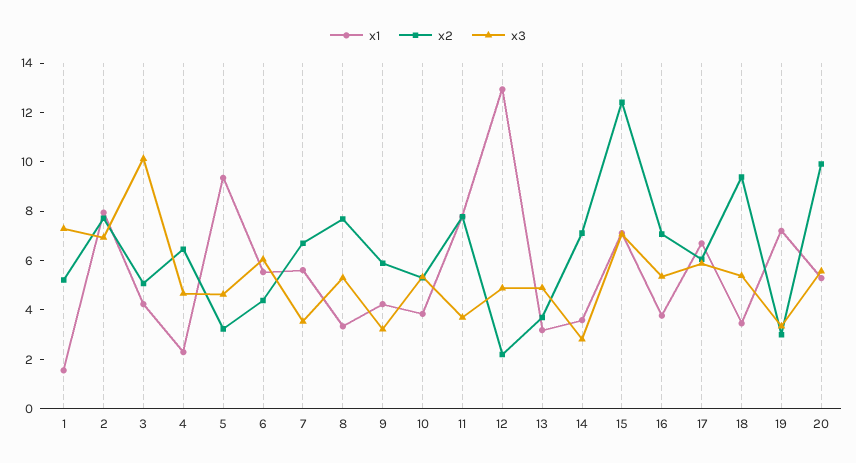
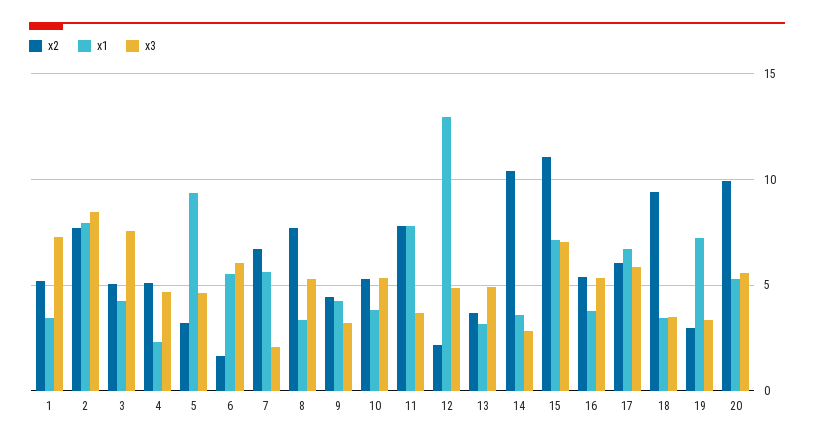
  {
    "x1": {
-     "1": 1.5,
+     "1": 3.5,
      "2": 8,
      "3": 4,
      "4": 2.5,
      "5": 9.5,
      "6": 5.5,
      "7": 5.5,
      "8": 3.5,
      "9": 4,
      "10": 4,
      "11": 8,
      "12": 13,
      "13": 3,
      "14": 3.5,
      "15": 7,
      "16": 4,
      "17": 6.5,
      "18": 3.5,
      "19": 7,
      "20": 5.5
    },
    "x2": {
      "1": 5,
      "2": 7.5,
      "3": 5,
-     "4": 6.5,
+     "4": 5,
      "5": 3,
-     "6": 4.5,
+     "6": 1.5,
      "7": 6.5,
      "8": 7.5,
-     "9": 6,
+     "9": 4.5,
      "10": 5.5,
      "11": 8,
      "12": 2,
      "13": 3.5,
-     "14": 7,
+     "14": 10.5,
-     "15": 12.5,
+     "15": 11,
-     "16": 7,
+     "16": 5.5,
      "17": 6,
      "18": 9.5,
      "19": 3,
      "20": 10
    },
    "x3": {
      "1": 7.5,
-     "2": 7,
+     "2": 8.5,
-     "3": 10,
+     "3": 7.5,
      "4": 4.5,
      "5": 4.5,
      "6": 6,
-     "7": 3.5,
+     "7": 2,
      "8": 5.5,
      "9": 3,
      "10": 5.5,
      "11": 3.5,
      "12": 5,
      "13": 5,
      "14": 3,
      "15": 7,
      "16": 5.5,
      "17": 6,
-     "18": 5.5,
+     "18": 3.5,
      "19": 3.5,
      "20": 5.5
    }
  }

